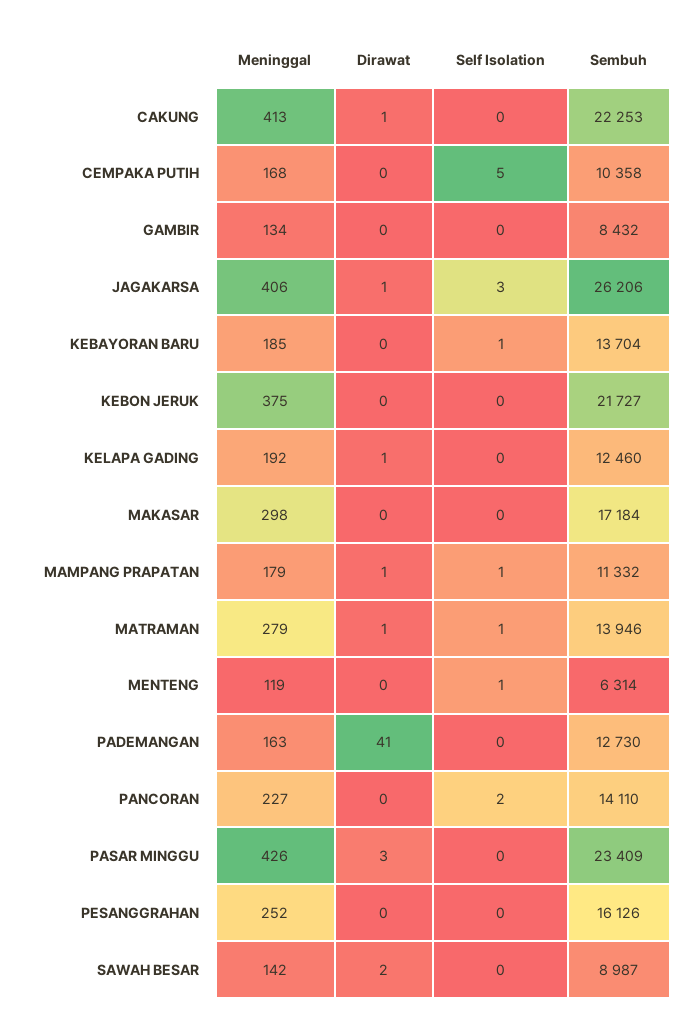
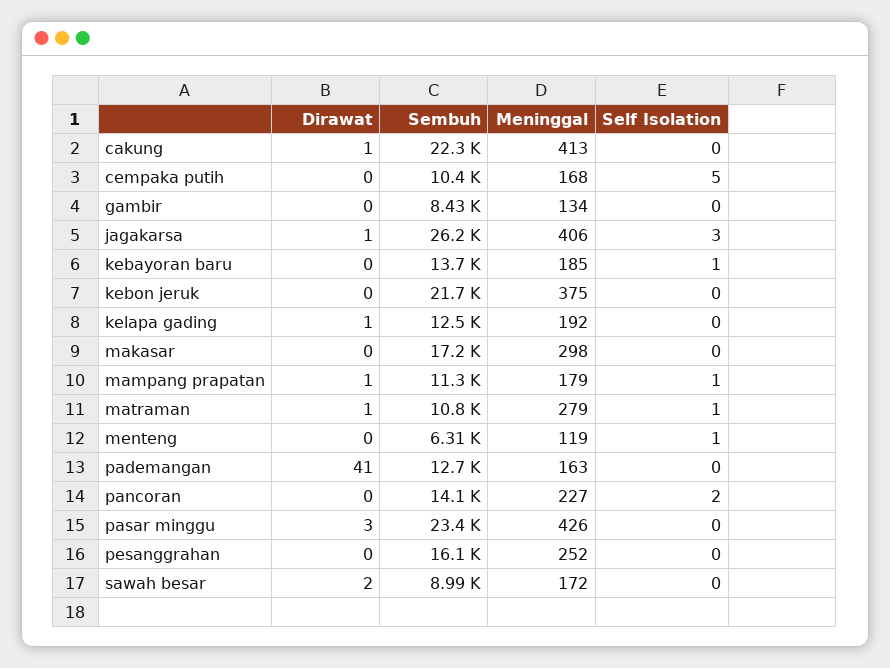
  {
    "Meninggal": {
      "CAKUNG": 413,
      "CEMPAKA PUTIH": 168,
      "GAMBIR": 134,
      "JAGAKARSA": 406,
      "KEBAYORAN BARU": 185,
      "KEBON JERUK": 375,
      "KELAPA GADING": 192,
      "MAKASAR": 298,
      "MAMPANG PRAPATAN": 179,
      "MATRAMAN": 279,
      "MENTENG": 119,
      "PADEMANGAN": 163,
      "PANCORAN": 227,
      "PASAR MINGGU": 426,
      "PESANGGRAHAN": 252,
-     "SAWAH BESAR": 142
+     "SAWAH BESAR": 172
    },
    "Dirawat": {
      "CAKUNG": 1,
      "CEMPAKA PUTIH": 0,
      "GAMBIR": 0,
      "JAGAKARSA": 1,
      "KEBAYORAN BARU": 0,
      "KEBON JERUK": 0,
      "KELAPA GADING": 1,
      "MAKASAR": 0,
      "MAMPANG PRAPATAN": 1,
      "MATRAMAN": 1,
      "MENTENG": 0,
      "PADEMANGAN": 41,
      "PANCORAN": 0,
      "PASAR MINGGU": 3,
      "PESANGGRAHAN": 0,
      "SAWAH BESAR": 2
    },
    "Self Isolation": {
      "CAKUNG": 0,
      "CEMPAKA PUTIH": 5,
      "GAMBIR": 0,
      "JAGAKARSA": 3,
      "KEBAYORAN BARU": 1,
      "KEBON JERUK": 0,
      "KELAPA GADING": 0,
      "MAKASAR": 0,
      "MAMPANG PRAPATAN": 1,
      "MATRAMAN": 1,
      "MENTENG": 1,
      "PADEMANGAN": 0,
      "PANCORAN": 2,
      "PASAR MINGGU": 0,
      "PESANGGRAHAN": 0,
      "SAWAH BESAR": 0
    },
    "Sembuh": {
      "CAKUNG": 22253,
      "CEMPAKA PUTIH": 10358,
      "GAMBIR": 8432,
      "JAGAKARSA": 26206,
      "KEBAYORAN BARU": 13704,
      "KEBON JERUK": 21727,
      "KELAPA GADING": 12460,
      "MAKASAR": 17184,
      "MAMPANG PRAPATAN": 11332,
-     "MATRAMAN": 13946,
+     "MATRAMAN": 10800,
      "MENTENG": 6314,
      "PADEMANGAN": 12730,
      "PANCORAN": 14110,
      "PASAR MINGGU": 23409,
      "PESANGGRAHAN": 16126,
      "SAWAH BESAR": 8987
    }
  }

